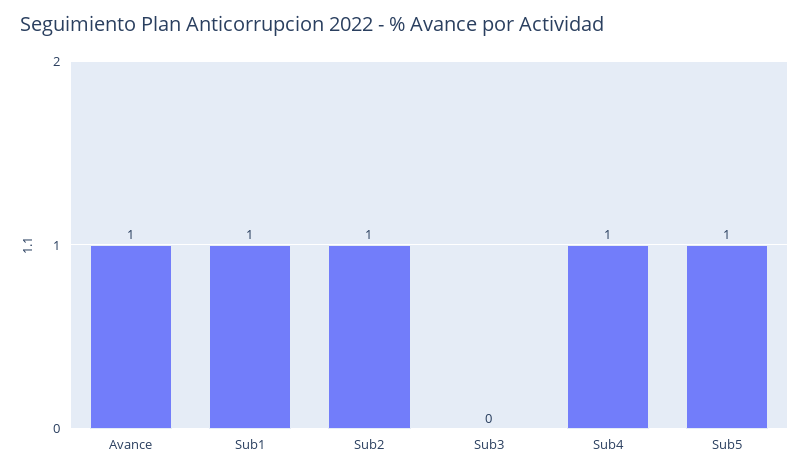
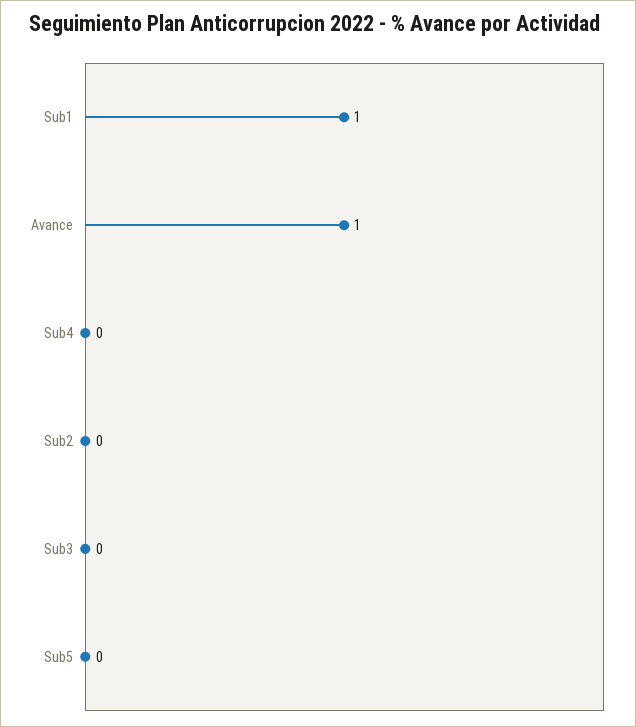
  {
    "Avance": 1,
    "Sub1": 1,
-   "Sub2": 1,
+   "Sub2": 0,
    "Sub3": 0,
-   "Sub4": 1,
+   "Sub4": 0,
-   "Sub5": 1
+   "Sub5": 0
  }

